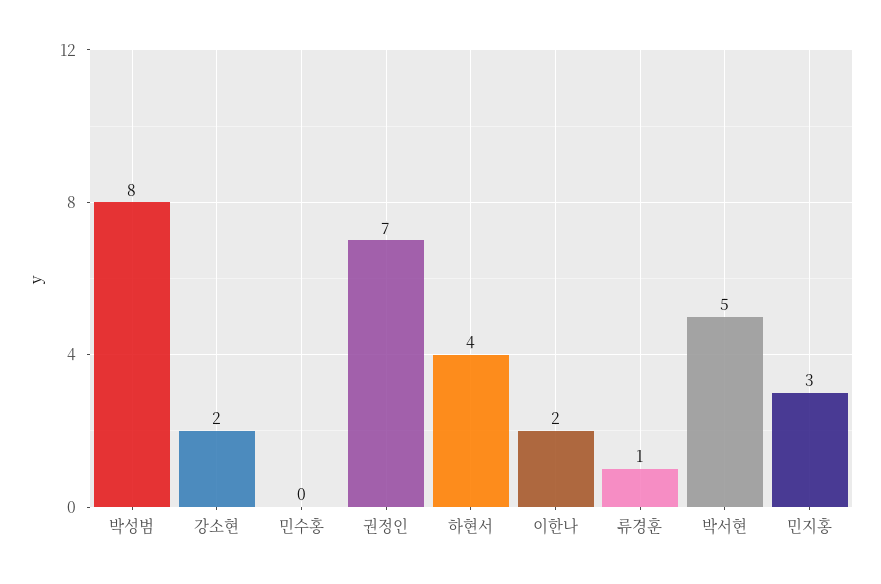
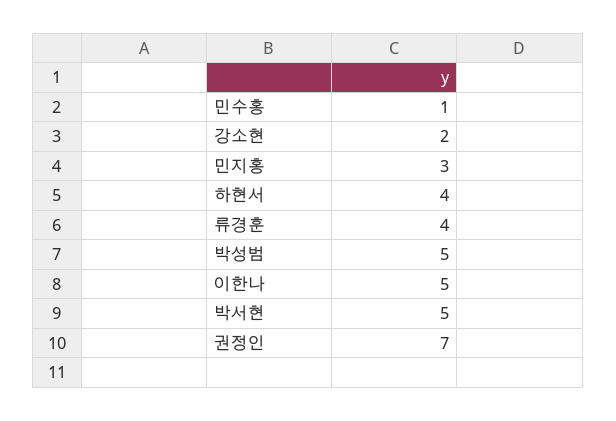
  {
-   "박성범": 8,
+   "박성범": 5,
    "강소현": 2,
-   "민수홍": 0,
+   "민수홍": 1,
    "권정인": 7,
    "하현서": 4,
-   "이한나": 2,
+   "이한나": 5,
-   "류경훈": 1,
+   "류경훈": 4,
    "박서현": 5,
    "민지홍": 3
  }

